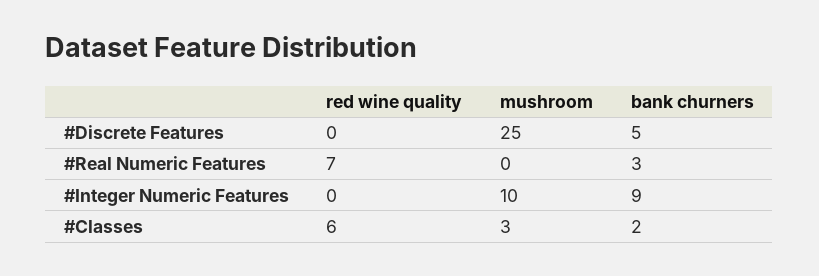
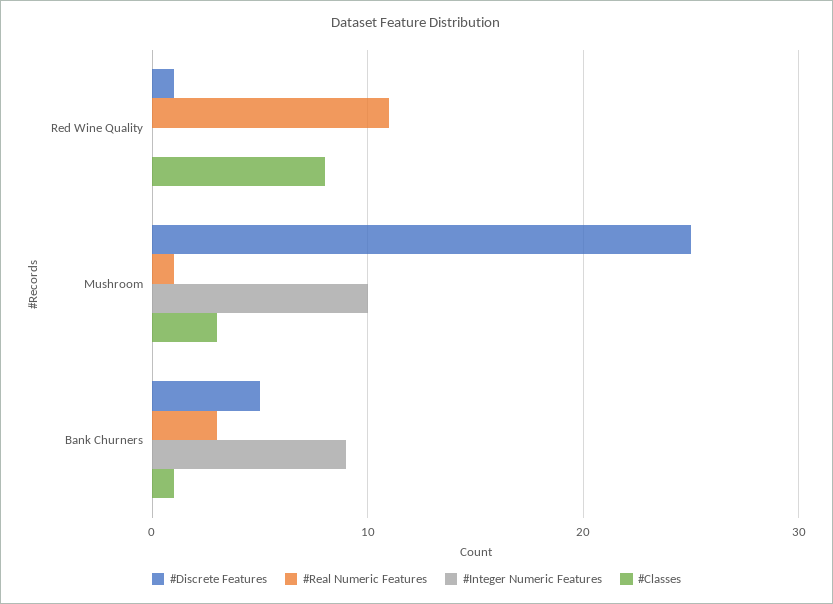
  {
    "#Discrete Features": {
-     "red wine quality": 0,
+     "red wine quality": 1,
      "mushroom": 25,
      "bank churners": 5
    },
    "#Real Numeric Features": {
-     "red wine quality": 7,
+     "red wine quality": 11,
-     "mushroom": 0,
+     "mushroom": 1,
      "bank churners": 3
    },
    "#Integer Numeric Features": {
      "red wine quality": 0,
      "mushroom": 10,
      "bank churners": 9
    },
    "#Classes": {
-     "red wine quality": 6,
+     "red wine quality": 8,
      "mushroom": 3,
-     "bank churners": 2
+     "bank churners": 1
    }
  }

